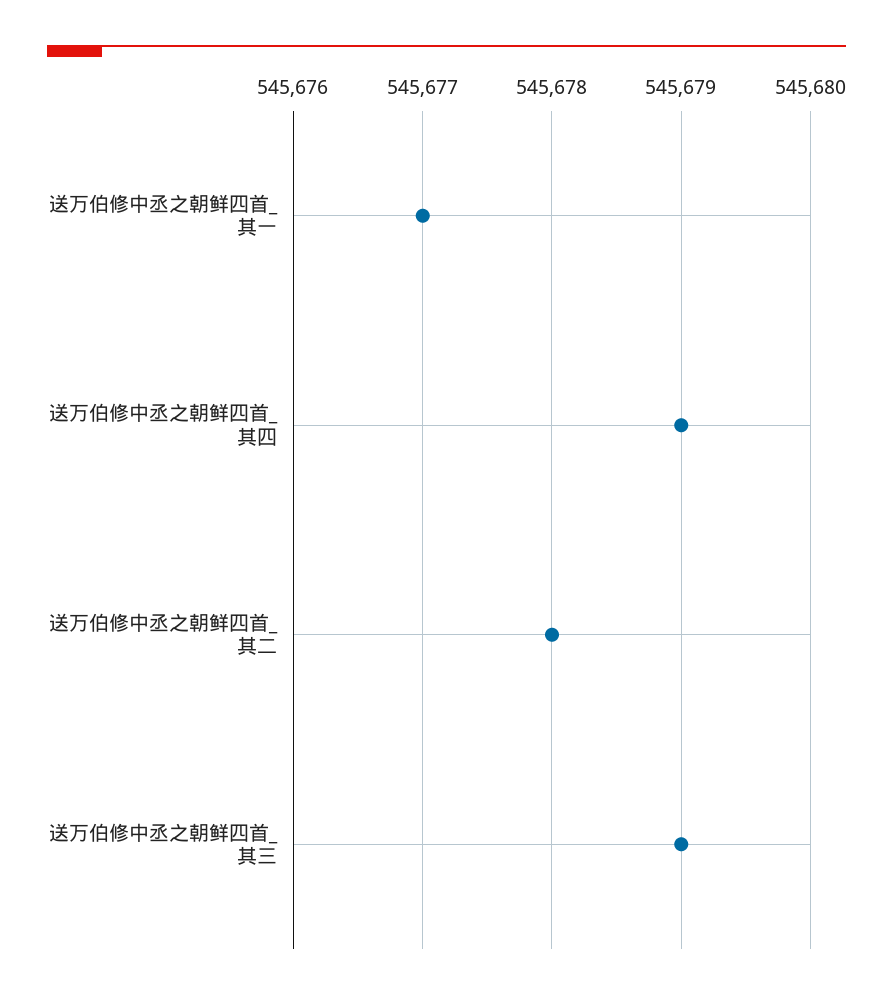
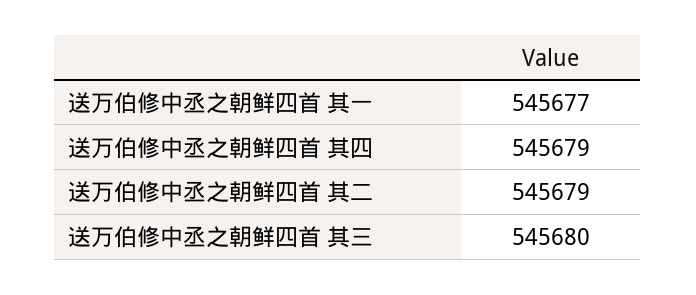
  {
    "送万伯修中丞之朝鲜四首_其一": 545677,
    "送万伯修中丞之朝鲜四首_其四": 545679,
-   "送万伯修中丞之朝鲜四首_其二": 545678,
+   "送万伯修中丞之朝鲜四首_其二": 545679,
-   "送万伯修中丞之朝鲜四首_其三": 545679
+   "送万伯修中丞之朝鲜四首_其三": 545680
  }

